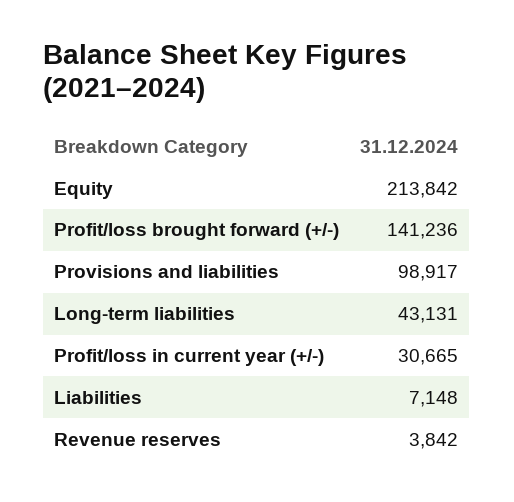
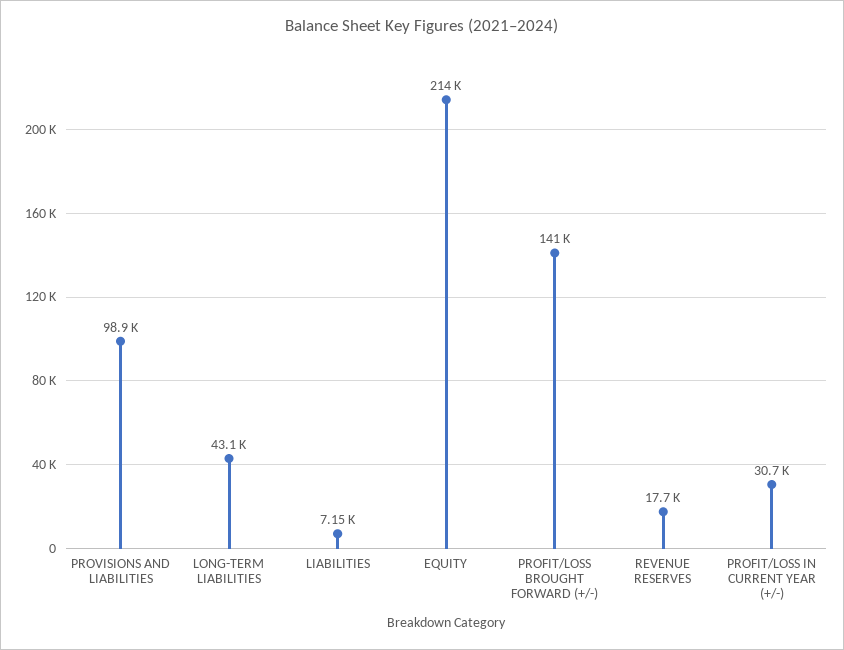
  {
    "Equity": 213842,
    "Profit/loss brought forward (+/-)": 141236,
    "Provisions and liabilities": 98917,
    "Long-term liabilities": 43131,
    "Profit/loss in current year (+/-)": 30665,
    "Liabilities": 7148,
-   "Revenue reserves": 3842
+   "Revenue reserves": 17700
  }

